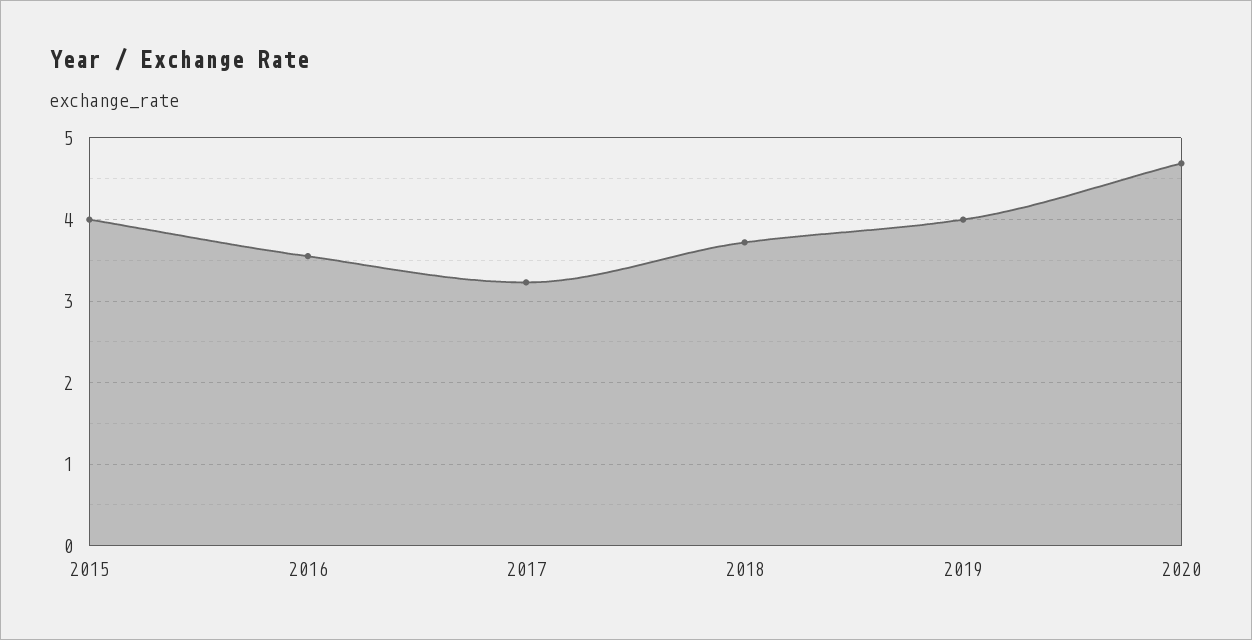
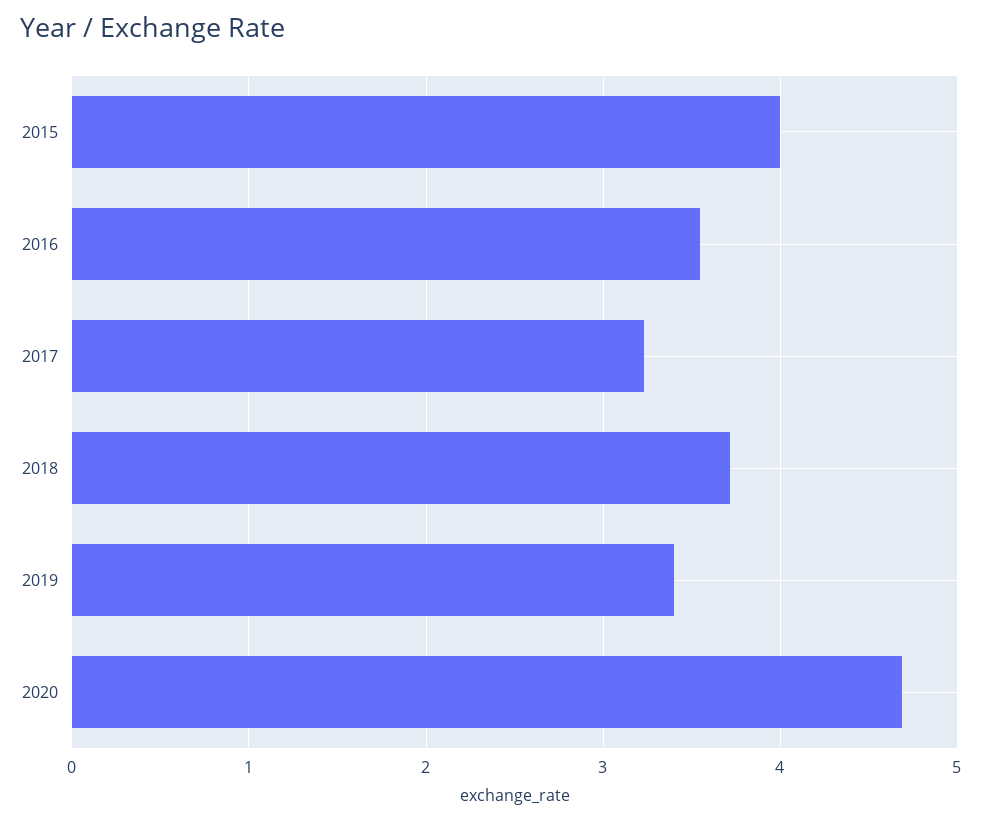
  {
    "2015": 4,
    "2016": 3.6,
    "2017": 3.2,
    "2018": 3.7,
-   "2019": 4,
+   "2019": 3.4,
    "2020": 4.7
  }

